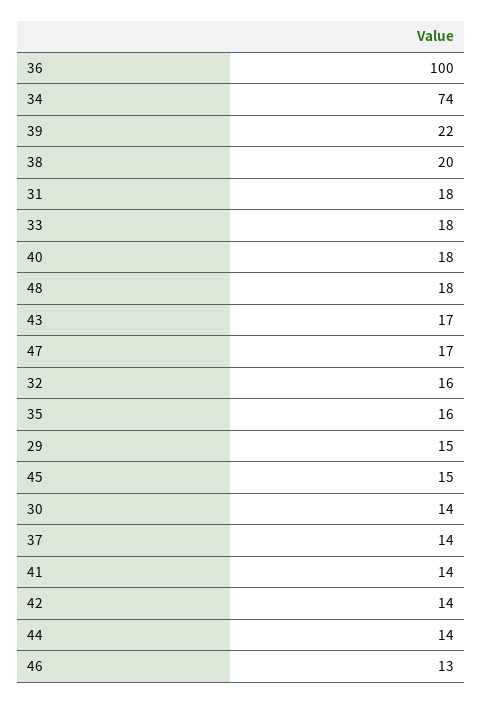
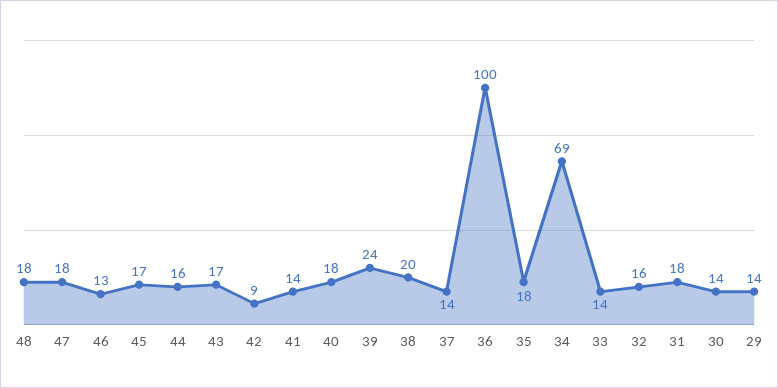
  {
    "36": 100,
-   "34": 74,
+   "34": 69,
-   "39": 22,
+   "39": 24,
    "38": 20,
    "31": 18,
-   "33": 18,
+   "33": 14,
    "40": 18,
    "48": 18,
    "43": 17,
-   "47": 17,
+   "47": 18,
    "32": 16,
-   "35": 16,
+   "35": 18,
-   "29": 15,
+   "29": 14,
-   "45": 15,
+   "45": 17,
    "30": 14,
    "37": 14,
    "41": 14,
-   "42": 14,
+   "42": 9,
-   "44": 14,
+   "44": 16,
    "46": 13
  }

